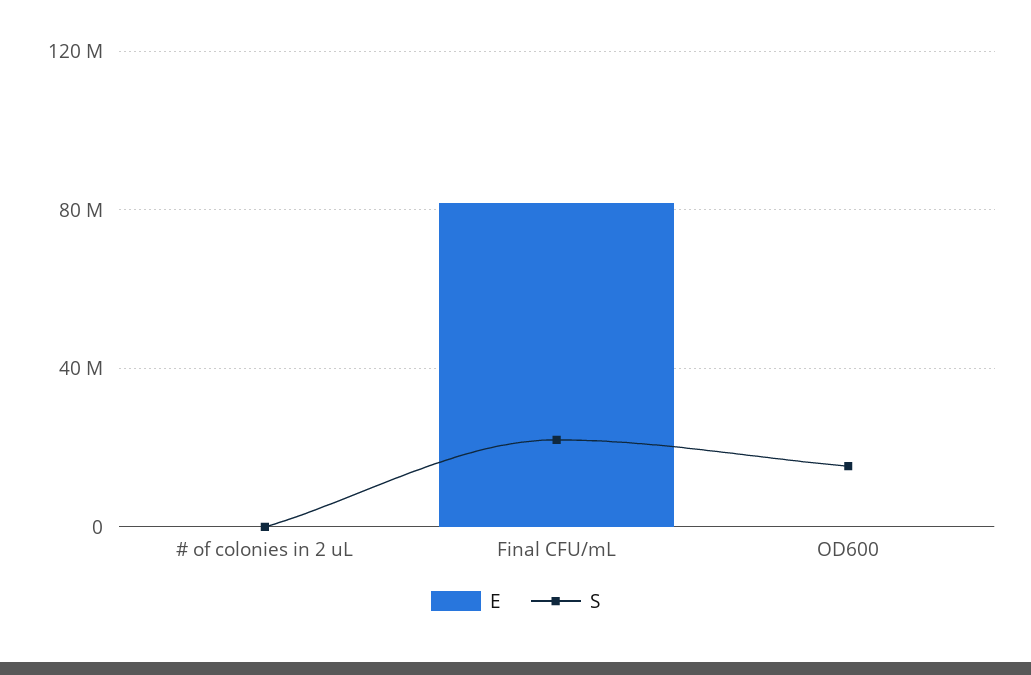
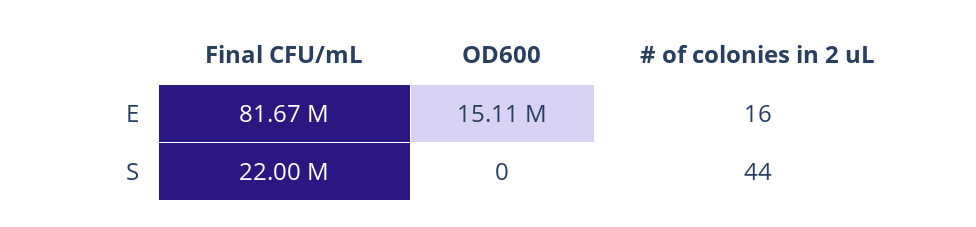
  {
    "E": {
      "# of colonies in 2 uL": 16,
      "Final CFU/mL": 81670000,
-     "OD600": 0
+     "OD600": 15110000
    },
    "S": {
      "# of colonies in 2 uL": 44,
      "Final CFU/mL": 22000000,
-     "OD600": 15000000
+     "OD600": 0
    }
  }

